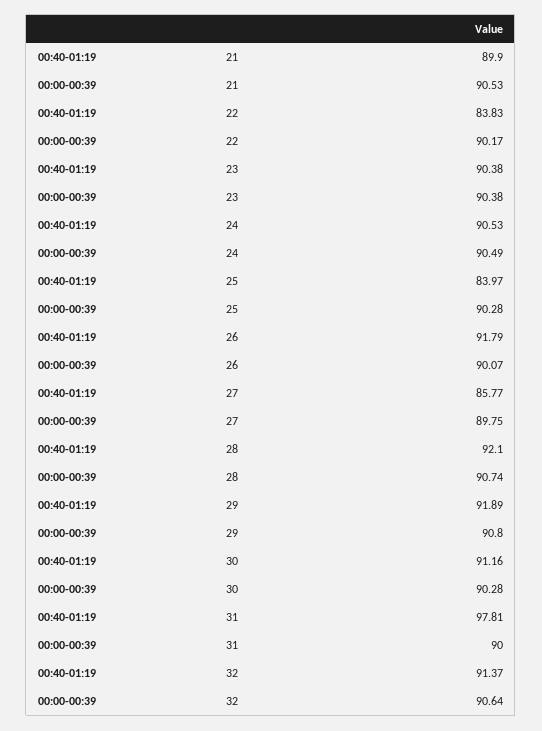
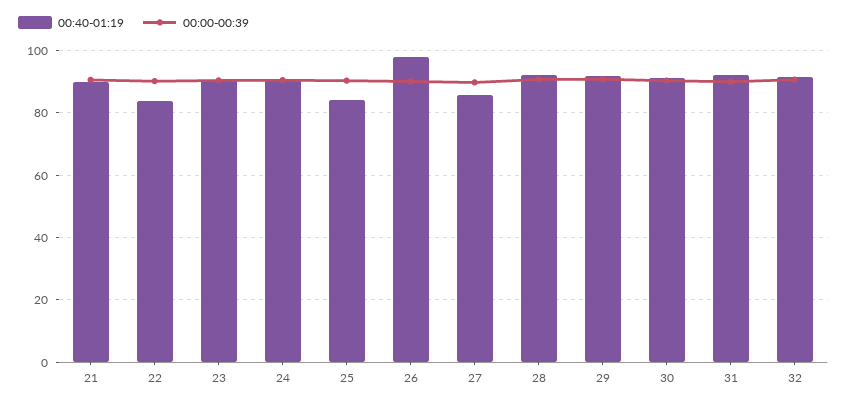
  {
    "00:40-01:19": {
      "21": 89.9,
      "22": 83.83,
      "23": 90.38,
      "24": 90.53,
      "25": 83.97,
-     "26": 91.79,
+     "26": 98,
      "27": 85.77,
      "28": 92.1,
      "29": 91.89,
      "30": 91.16,
-     "31": 97.81,
+     "31": 92,
      "32": 91.37
    },
    "00:00-00:39": {
      "21": 90.53,
      "22": 90.17,
      "23": 90.38,
      "24": 90.49,
      "25": 90.28,
      "26": 90.07,
      "27": 89.75,
      "28": 90.74,
      "29": 90.8,
      "30": 90.28,
      "31": 90,
      "32": 90.64
    }
  }

